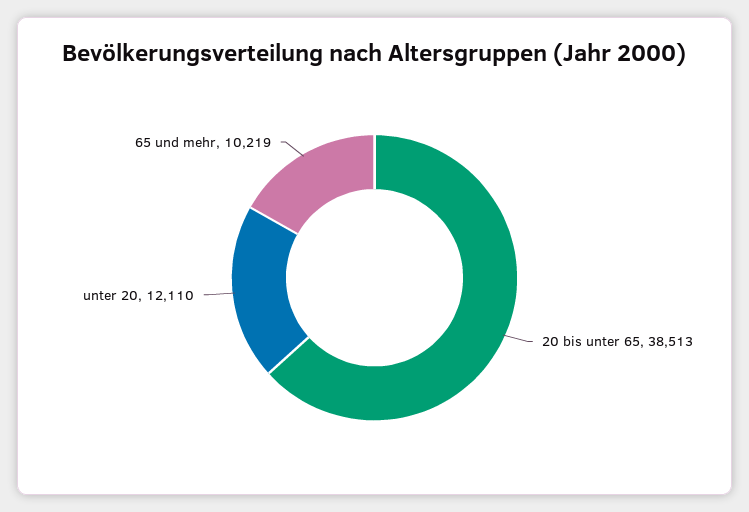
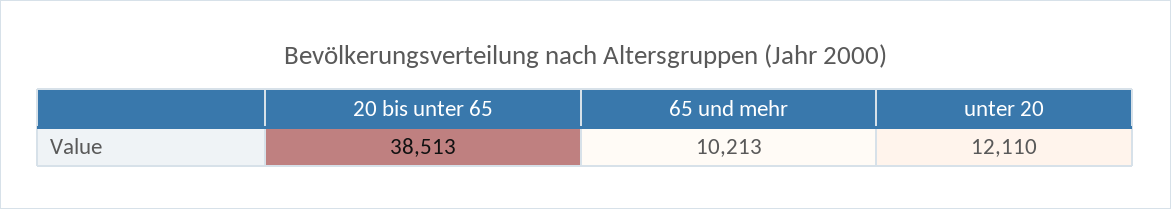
  {
    "20 bis unter 65": 38513,
    "unter 20": 12110,
-   "65 und mehr": 10219
+   "65 und mehr": 10213
  }

